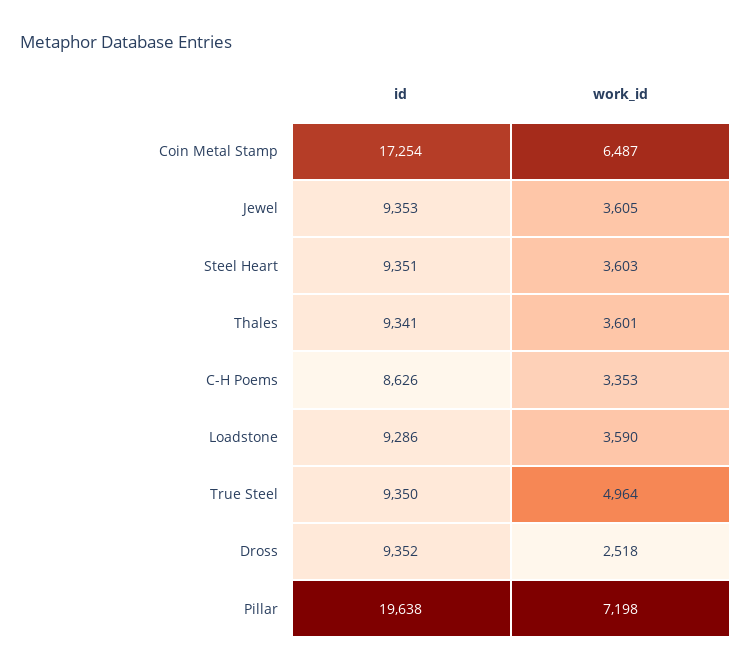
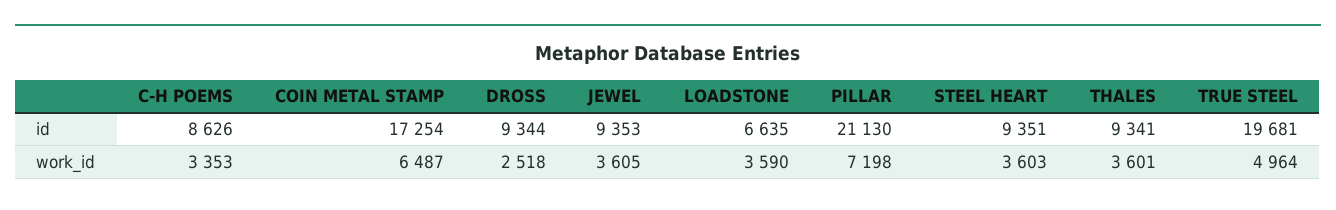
  {
    "id": {
      "Coin Metal Stamp": 17254,
      "Jewel": 9353,
      "Steel Heart": 9351,
      "Thales": 9341,
      "C-H Poems": 8626,
-     "Loadstone": 9286,
+     "Loadstone": 6635,
-     "True Steel": 9350,
+     "True Steel": 19681,
-     "Dross": 9352,
+     "Dross": 9344,
-     "Pillar": 19638
+     "Pillar": 21130
    },
    "work_id": {
      "Coin Metal Stamp": 6487,
      "Jewel": 3605,
      "Steel Heart": 3603,
      "Thales": 3601,
      "C-H Poems": 3353,
      "Loadstone": 3590,
      "True Steel": 4964,
      "Dross": 2518,
      "Pillar": 7198
    }
  }

